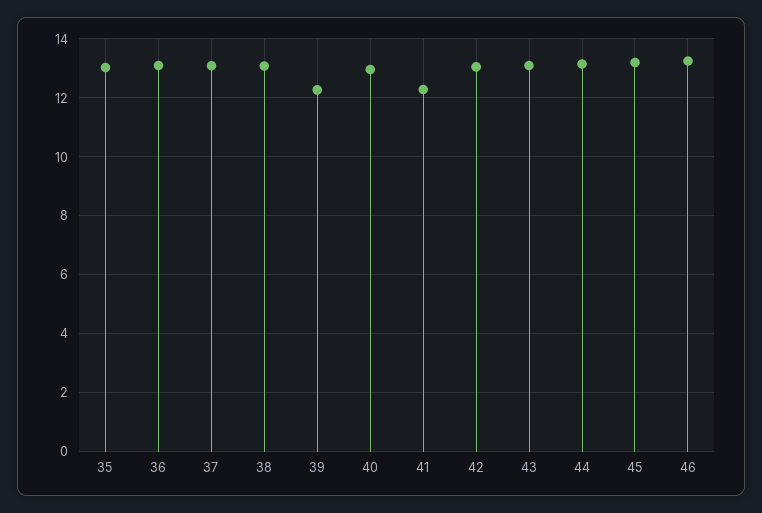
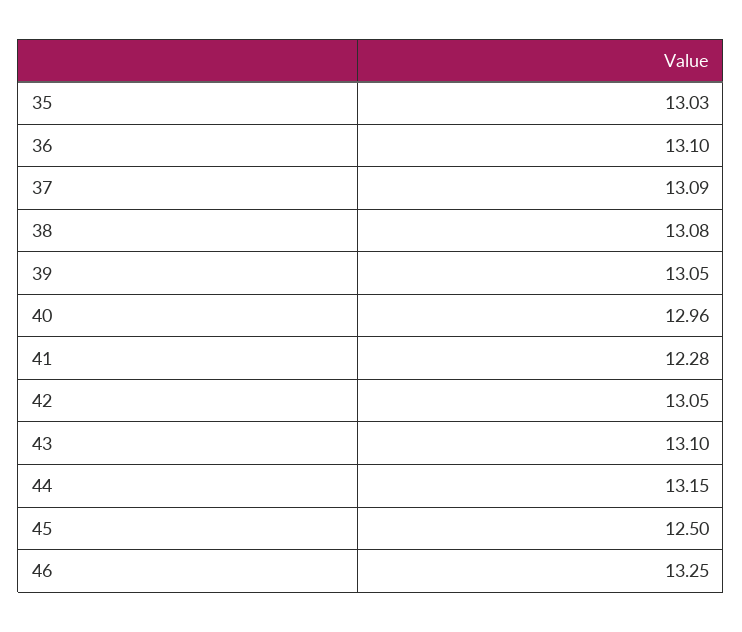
  {
    "35": 13.03,
    "36": 13.1,
    "37": 13.09,
    "38": 13.08,
-   "39": 12.25,
+   "39": 13.05,
    "40": 12.96,
    "41": 12.28,
    "42": 13.05,
    "43": 13.1,
    "44": 13.15,
-   "45": 13.25,
+   "45": 12.5,
    "46": 13.25
  }

